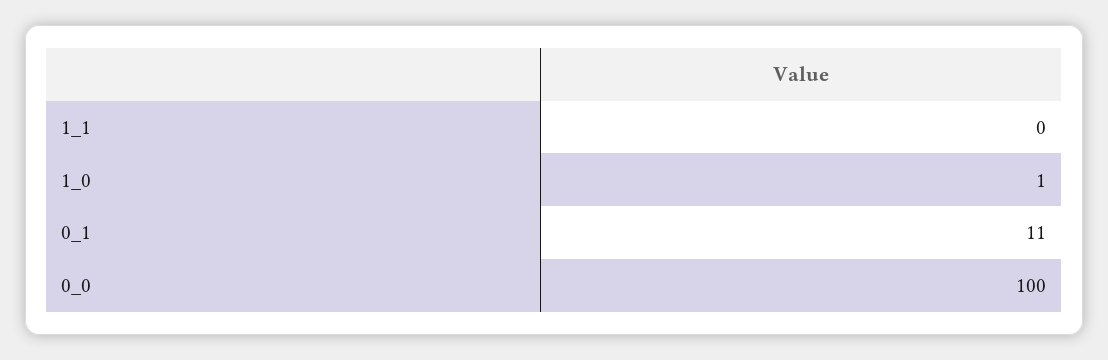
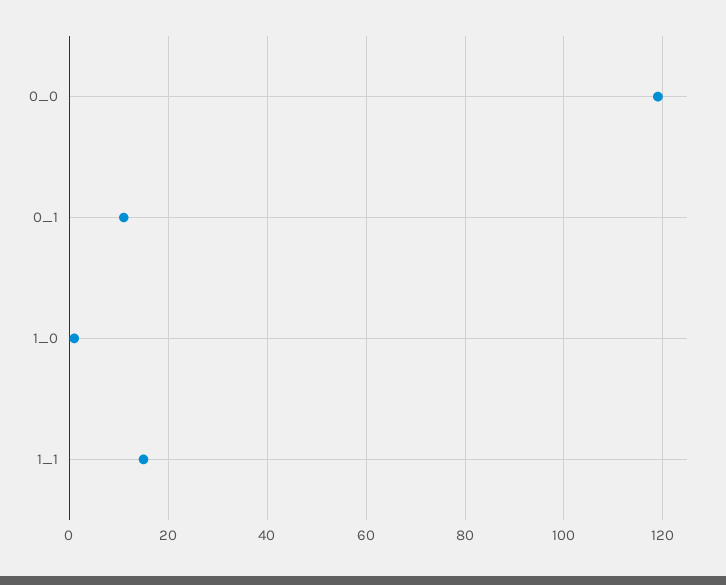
  {
-   "1_1": 0,
+   "1_1": 15,
    "1_0": 1,
    "0_1": 11,
-   "0_0": 100
+   "0_0": 120
  }

